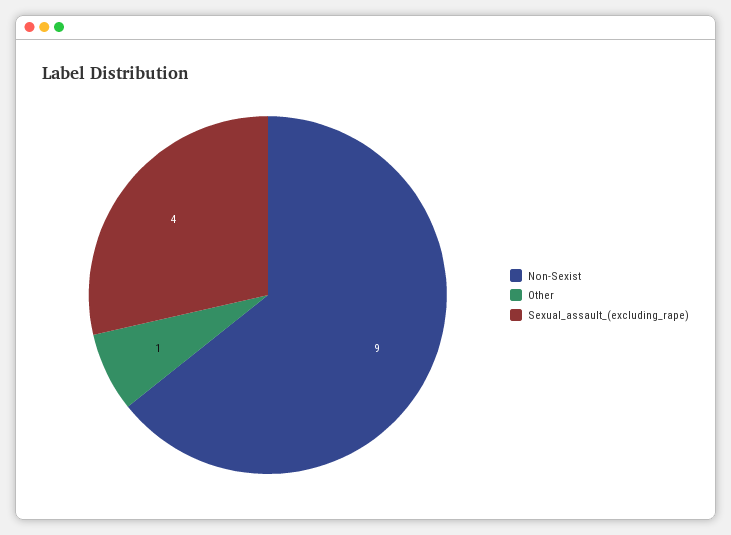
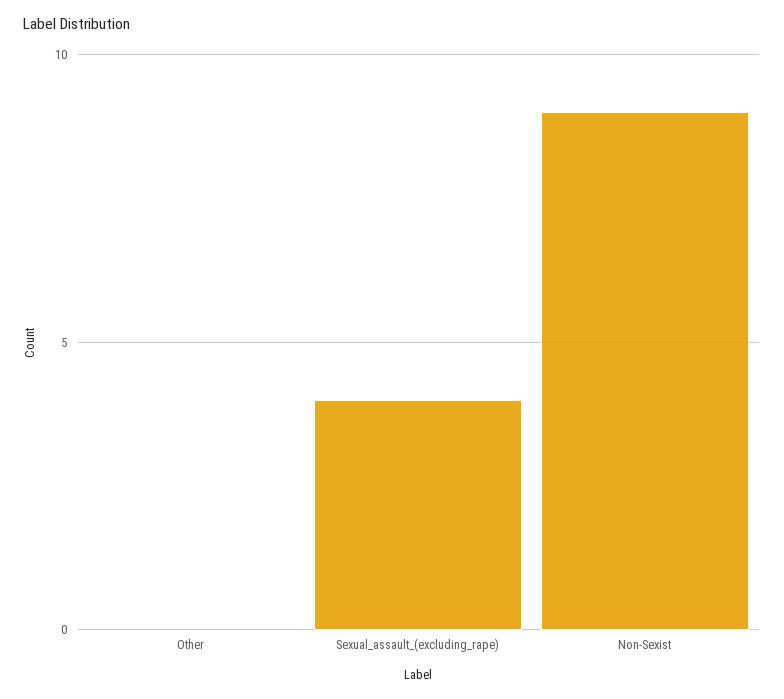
  {
    "Non-Sexist": 9,
-   "Other": 1,
+   "Other": 0,
    "Sexual_assault_(excluding_rape)": 4
  }

